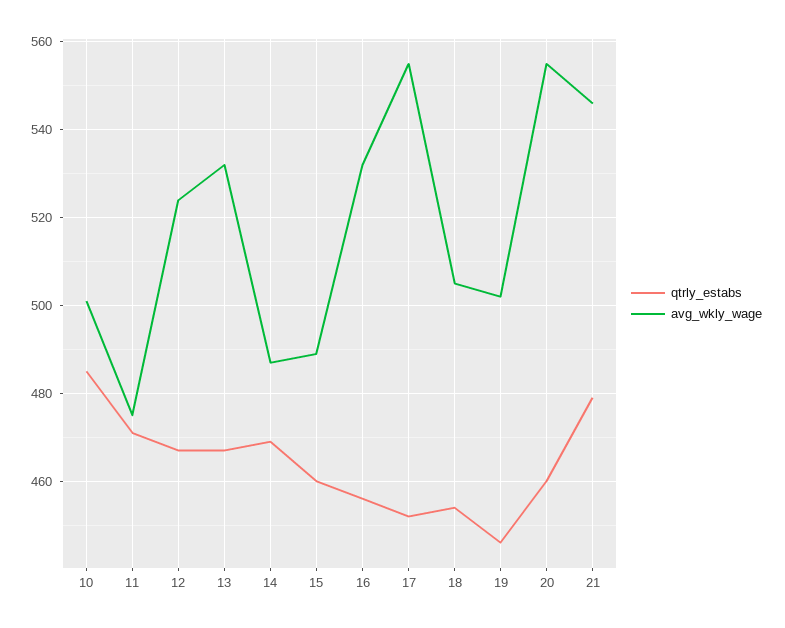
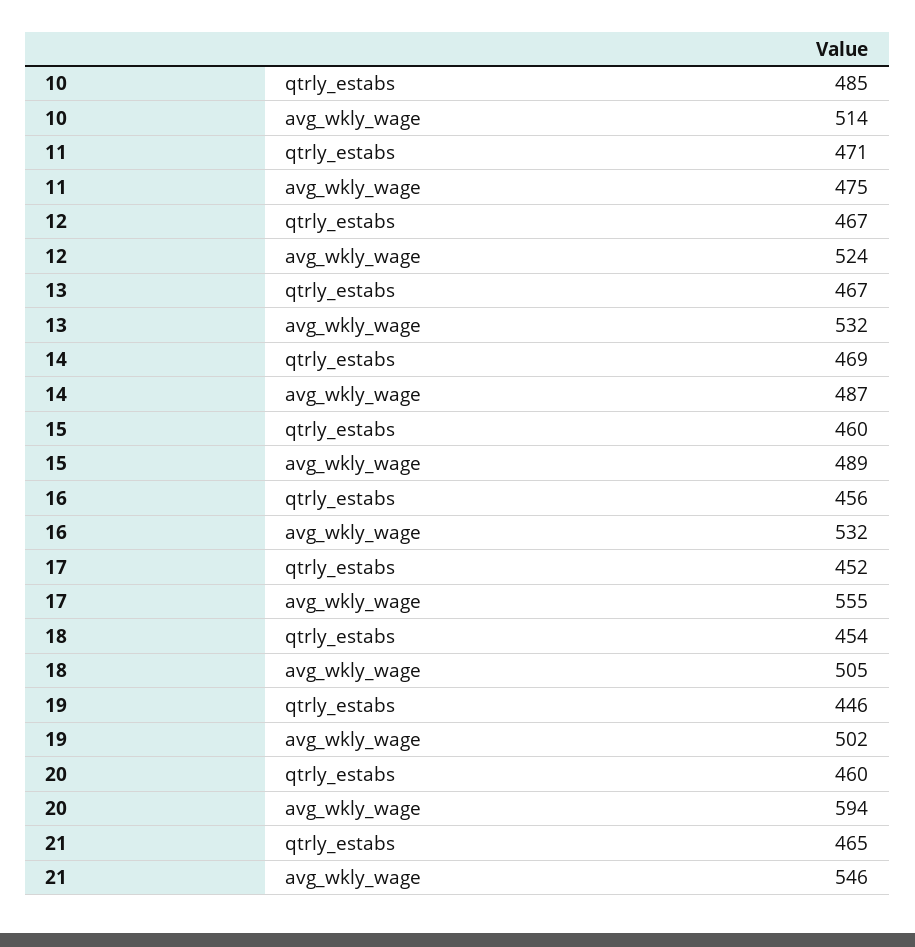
  {
    "qtrly_estabs": {
      "10": 485,
      "11": 471,
      "12": 467,
      "13": 467,
      "14": 469,
      "15": 460,
      "16": 456,
      "17": 452,
      "18": 454,
      "19": 446,
      "20": 460,
-     "21": 480
+     "21": 465
    },
    "avg_wkly_wage": {
-     "10": 500,
+     "10": 514,
      "11": 475,
      "12": 524,
      "13": 532,
      "14": 487,
      "15": 489,
      "16": 532,
      "17": 555,
      "18": 505,
      "19": 502,
-     "20": 555,
+     "20": 594,
      "21": 546
    }
  }

